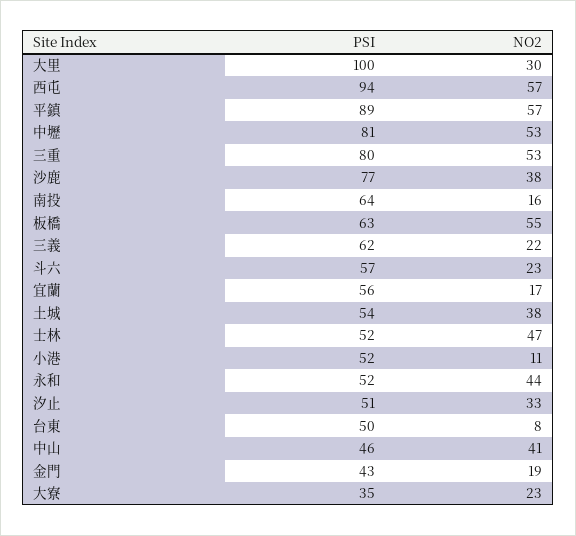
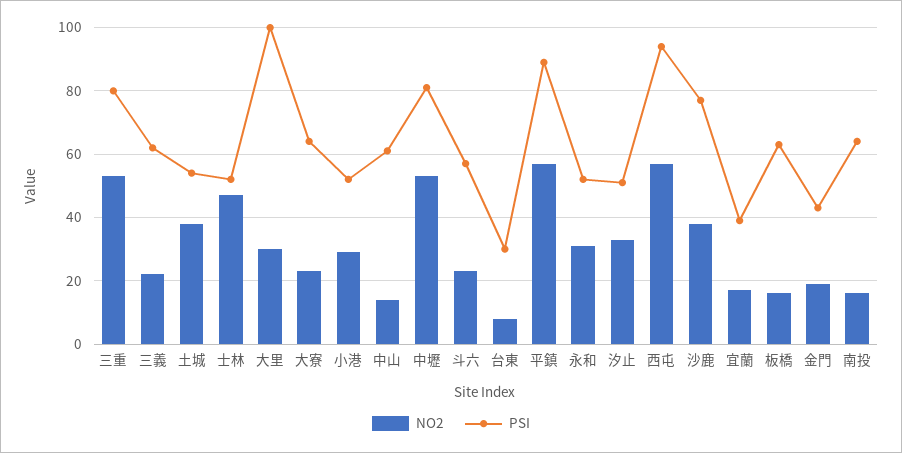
  {
    "PSI": {
      "大里": 100,
      "西屯": 94,
      "平鎮": 89,
      "中壢": 81,
      "三重": 80,
      "沙鹿": 77,
      "南投": 64,
      "板橋": 63,
      "三義": 62,
      "斗六": 57,
-     "宜蘭": 56,
+     "宜蘭": 40,
      "土城": 54,
      "士林": 52,
      "小港": 52,
      "永和": 52,
      "汐止": 51,
-     "台東": 50,
+     "台東": 30,
-     "中山": 46,
+     "中山": 60,
      "金門": 43,
-     "大寮": 35
+     "大寮": 65
    },
    "NO2": {
      "大里": 30,
      "西屯": 57,
      "平鎮": 57,
      "中壢": 53,
      "三重": 53,
      "沙鹿": 38,
      "南投": 16,
-     "板橋": 55,
+     "板橋": 15,
      "三義": 22,
      "斗六": 23,
      "宜蘭": 17,
      "土城": 38,
      "士林": 47,
-     "小港": 11,
+     "小港": 30,
-     "永和": 44,
+     "永和": 30,
      "汐止": 33,
      "台東": 8,
-     "中山": 41,
+     "中山": 15,
      "金門": 19,
      "大寮": 23
    }
  }

